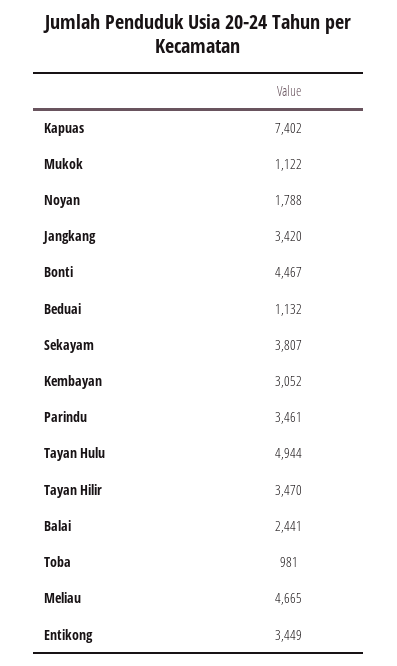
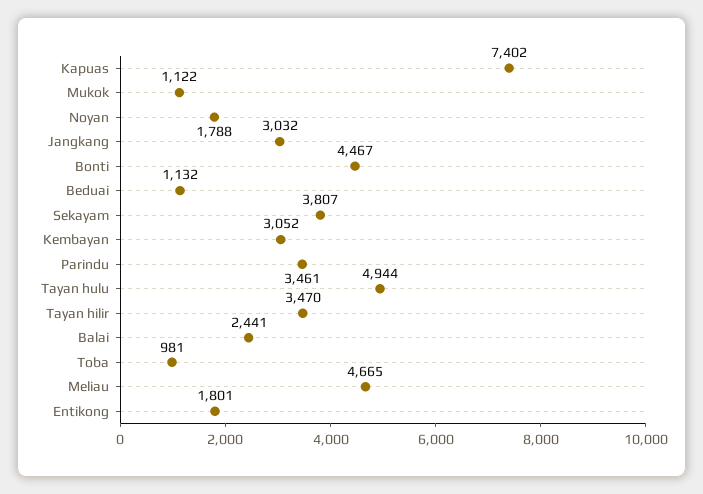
  {
    "Kapuas": 7402,
    "Mukok": 1122,
    "Noyan": 1788,
-   "Jangkang": 3420,
+   "Jangkang": 3032,
    "Bonti": 4467,
    "Beduai": 1132,
    "Sekayam": 3807,
    "Kembayan": 3052,
    "Parindu": 3461,
    "Tayan Hulu": 4944,
    "Tayan Hilir": 3470,
    "Balai": 2441,
    "Toba": 981,
    "Meliau": 4665,
-   "Entikong": 3449
+   "Entikong": 1801
  }

